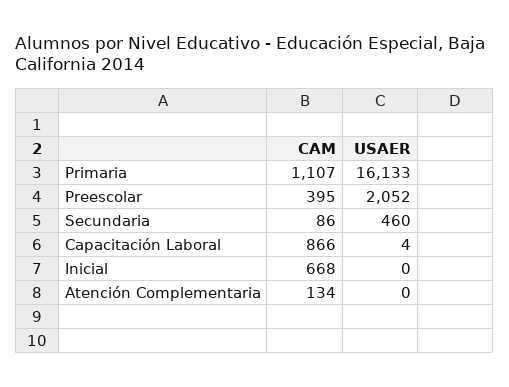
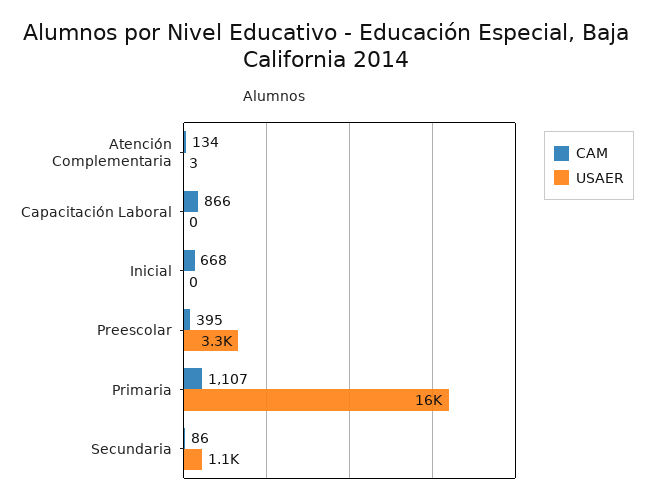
  {
    "CAM": {
      "Primaria": 1107,
      "Preescolar": 395,
      "Secundaria": 86,
      "Capacitación Laboral": 866,
      "Inicial": 668,
      "Atención Complementaria": 134
    },
    "USAER": {
      "Primaria": 16133,
-     "Preescolar": 2052,
+     "Preescolar": 3300,
-     "Secundaria": 460,
+     "Secundaria": 1100,
-     "Capacitación Laboral": 4,
+     "Capacitación Laboral": 0,
      "Inicial": 0,
-     "Atención Complementaria": 0
+     "Atención Complementaria": 3
    }
  }

